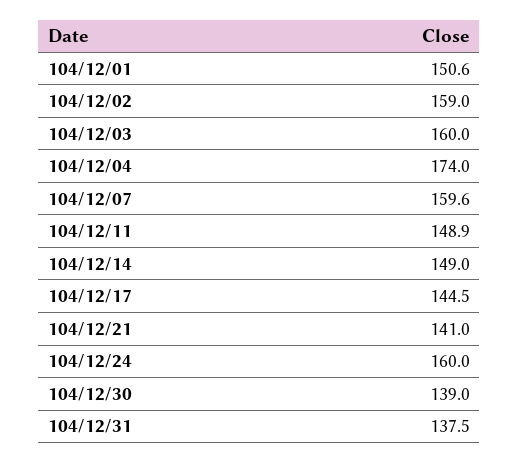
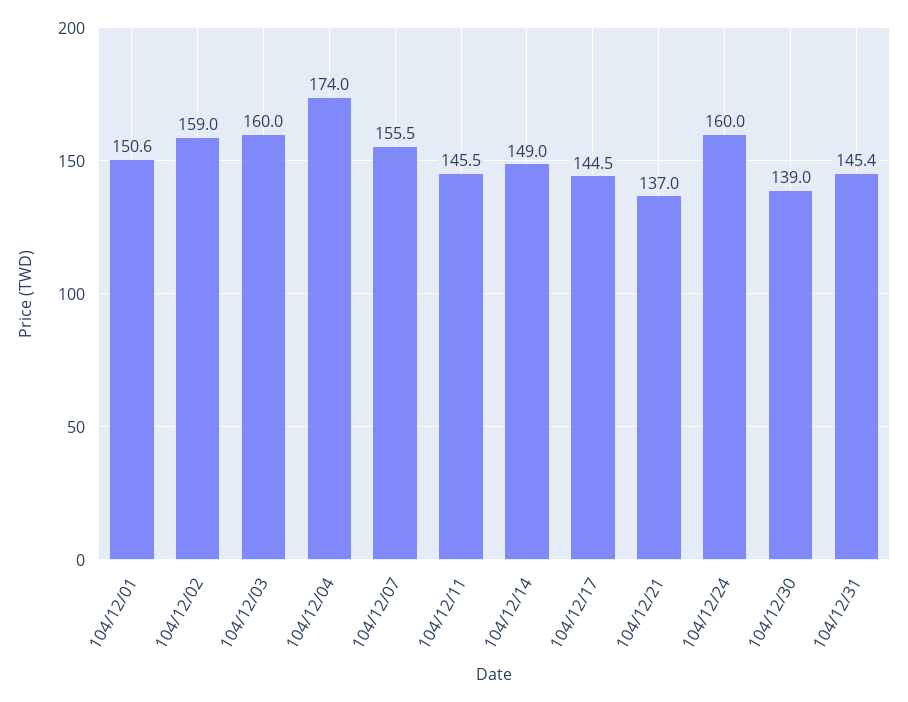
  {
    "104/12/01": 150.6,
    "104/12/02": 159,
    "104/12/03": 160,
    "104/12/04": 174,
-   "104/12/07": 159.6,
+   "104/12/07": 155.5,
-   "104/12/11": 148.9,
+   "104/12/11": 145.5,
    "104/12/14": 149,
    "104/12/17": 144.5,
-   "104/12/21": 141,
+   "104/12/21": 137,
    "104/12/24": 160,
    "104/12/30": 139,
-   "104/12/31": 137.5
+   "104/12/31": 145.4
  }

